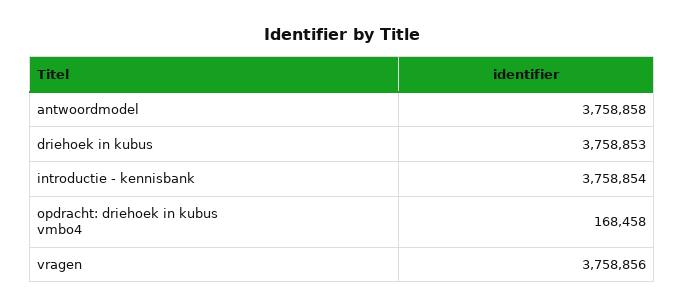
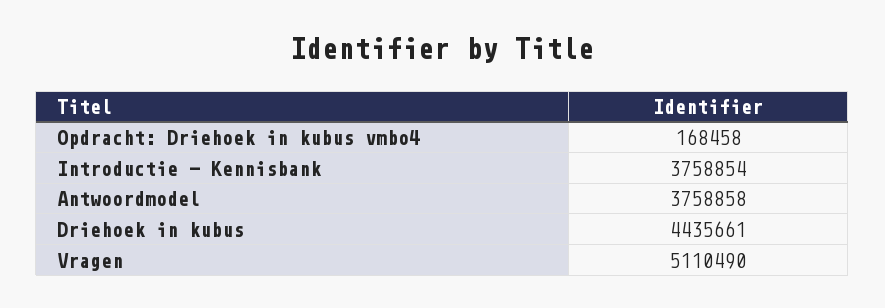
  {
    "antwoordmodel": 3758858,
-   "driehoek in kubus": 3758853,
+   "driehoek in kubus": 4435661,
    "introductie - kennisbank": 3758854,
    "opdracht: driehoek in kubus vmbo4": 168458,
-   "vragen": 3758856
+   "vragen": 5110490
  }

